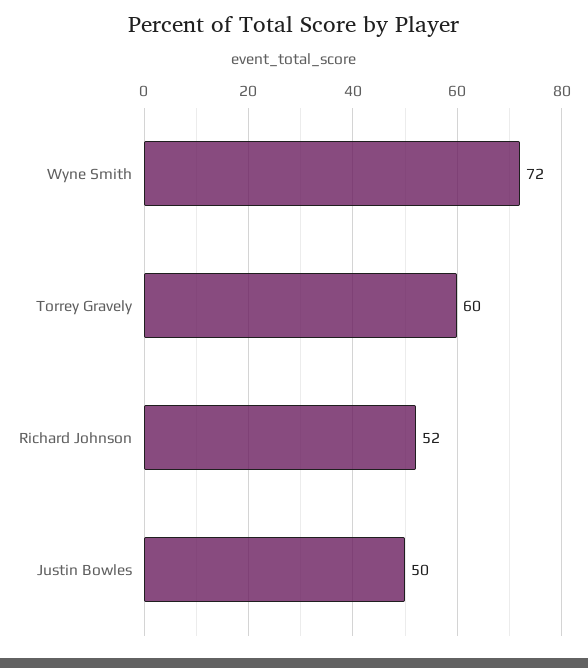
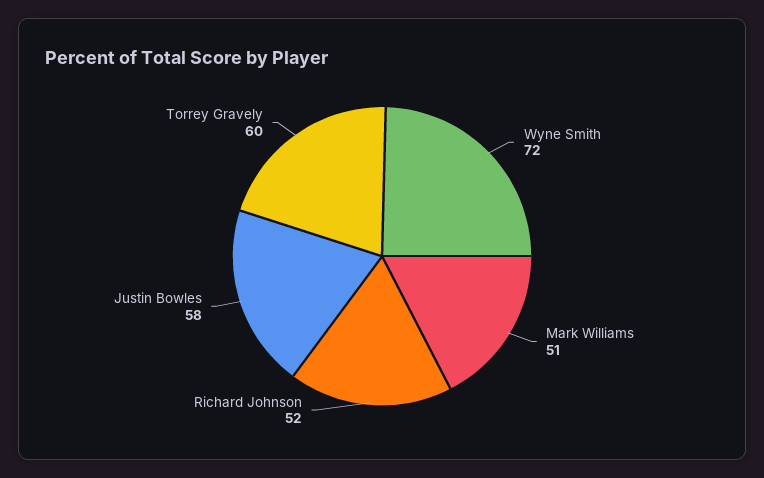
  {
    "Wyne Smith": 72,
    "Torrey Gravely": 60,
    "Richard Johnson": 52,
-   "Justin Bowles": 50
+   "Justin Bowles": 58,
+   "Mark Williams": 51
  }

